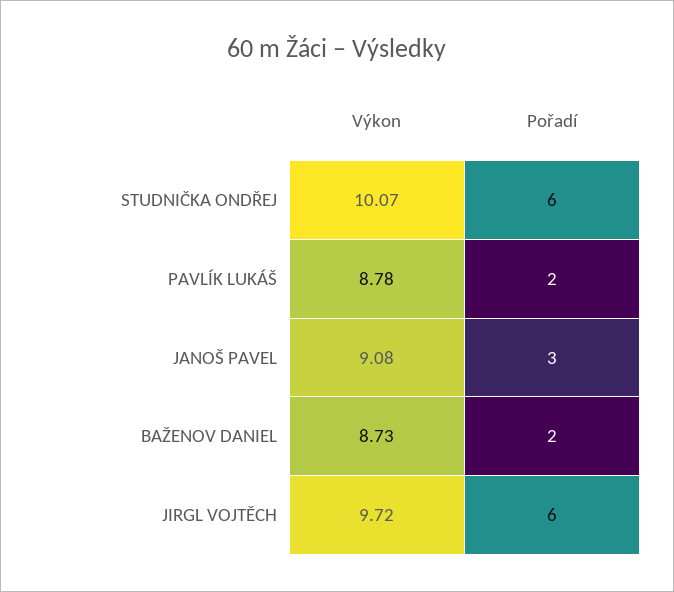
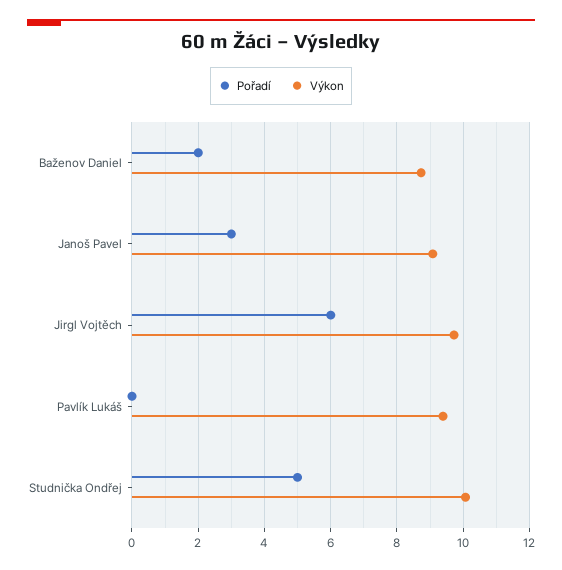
  {
    "Výkon": {
      "STUDNIČKA ONDŘEJ": 10.07,
-     "PAVLÍK LUKÁŠ": 8.78,
+     "PAVLÍK LUKÁŠ": 9.4,
      "JANOŠ PAVEL": 9.08,
      "BAŽENOV DANIEL": 8.73,
      "JIRGL VOJTĚCH": 9.72
    },
    "Pořadí": {
-     "STUDNIČKA ONDŘEJ": 6,
+     "STUDNIČKA ONDŘEJ": 5,
-     "PAVLÍK LUKÁŠ": 2,
+     "PAVLÍK LUKÁŠ": 0,
      "JANOŠ PAVEL": 3,
      "BAŽENOV DANIEL": 2,
      "JIRGL VOJTĚCH": 6
    }
  }

